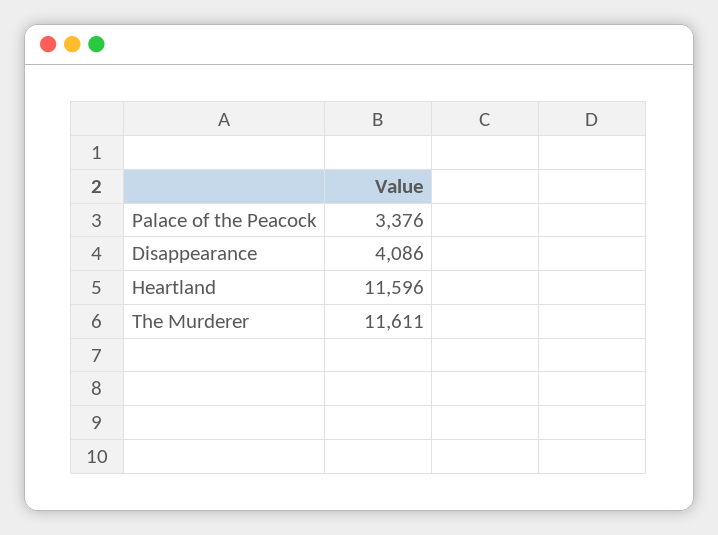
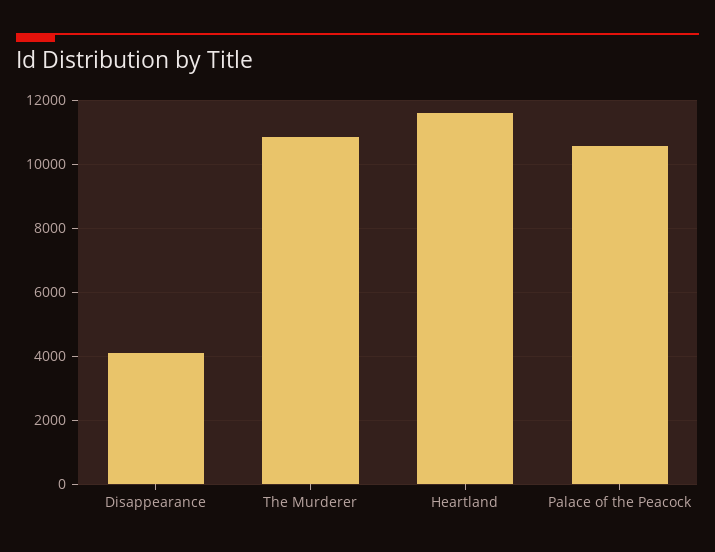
  {
-   "Palace of the Peacock": 3376,
+   "Palace of the Peacock": 10600,
    "Disappearance": 4086,
    "Heartland": 11596,
-   "The Murderer": 11611
+   "The Murderer": 10800
  }

